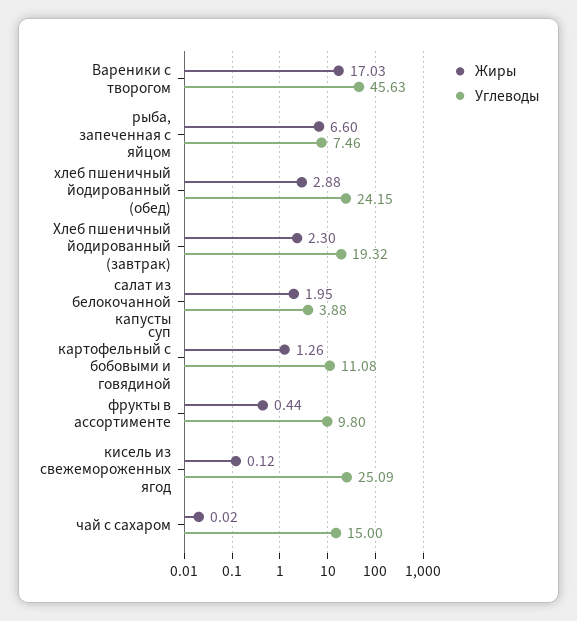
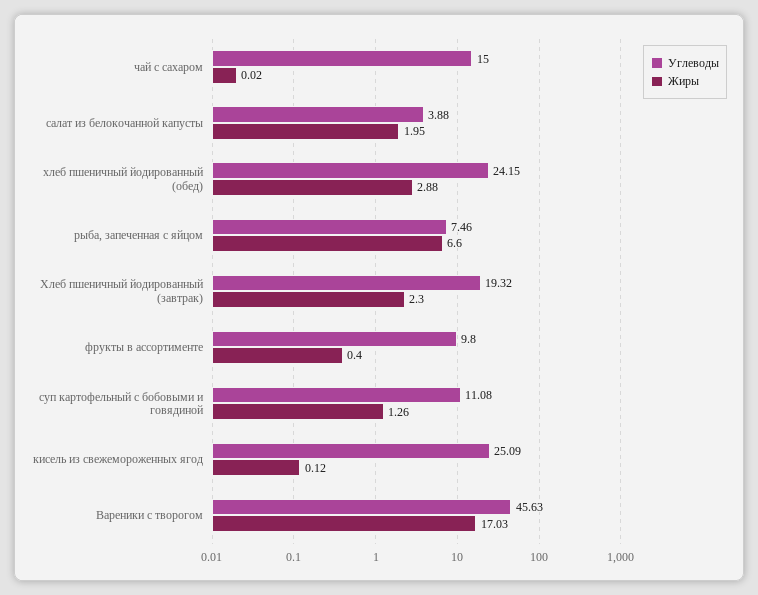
  {
    "Жиры": {
      "Вареники с творогом": 17.03,
      "рыба, запеченная с яйцом": 6.6,
      "хлеб пшеничный йодированный (обед)": 2.88,
      "Хлеб пшеничный йодированный (завтрак)": 2.3,
      "салат из белокочанной капусты": 1.95,
      "суп картофельный с бобовыми и говядиной": 1.26,
-     "фрукты в ассортименте": 0.44,
+     "фрукты в ассортименте": 0.4,
      "кисель из свежемороженных ягод": 0.12,
      "чай с сахаром": 0.02
    },
    "Углеводы": {
      "Вареники с творогом": 45.63,
      "рыба, запеченная с яйцом": 7.46,
      "хлеб пшеничный йодированный (обед)": 24.15,
      "Хлеб пшеничный йодированный (завтрак)": 19.32,
      "салат из белокочанной капусты": 3.88,
      "суп картофельный с бобовыми и говядиной": 11.08,
      "фрукты в ассортименте": 9.8,
      "кисель из свежемороженных ягод": 25.09,
      "чай с сахаром": 15
    }
  }

